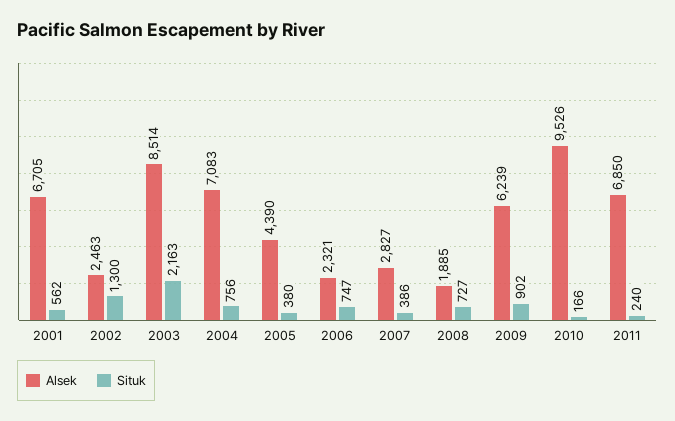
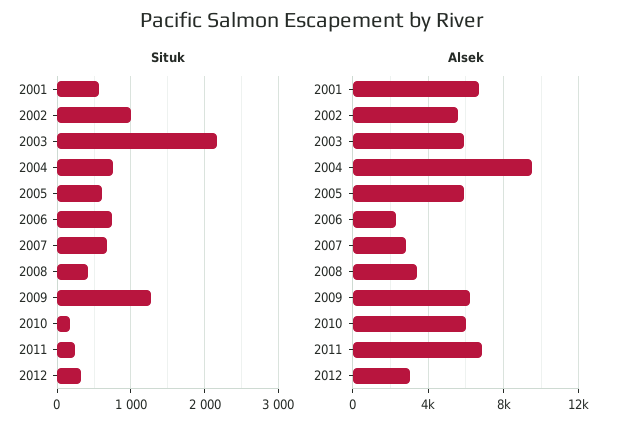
  {
    "Alsek": {
      "2001": 6705,
-     "2002": 2463,
+     "2002": 5500,
-     "2003": 8514,
+     "2003": 6000,
-     "2004": 7083,
+     "2004": 9500,
-     "2005": 4390,
+     "2005": 6000,
      "2006": 2321,
      "2007": 2827,
-     "2008": 1885,
+     "2008": 3500,
      "2009": 6239,
-     "2010": 9526,
+     "2010": 6000,
-     "2011": 6850
+     "2011": 6850,
+     "2012": 3000
    },
    "Situk": {
      "2001": 562,
-     "2002": 1300,
+     "2002": 1000,
      "2003": 2163,
      "2004": 756,
-     "2005": 380,
+     "2005": 600,
      "2006": 747,
-     "2007": 386,
+     "2007": 700,
-     "2008": 727,
+     "2008": 400,
-     "2009": 902,
+     "2009": 1300,
      "2010": 166,
-     "2011": 240
+     "2011": 240,
+     "2012": 300
    }
  }

